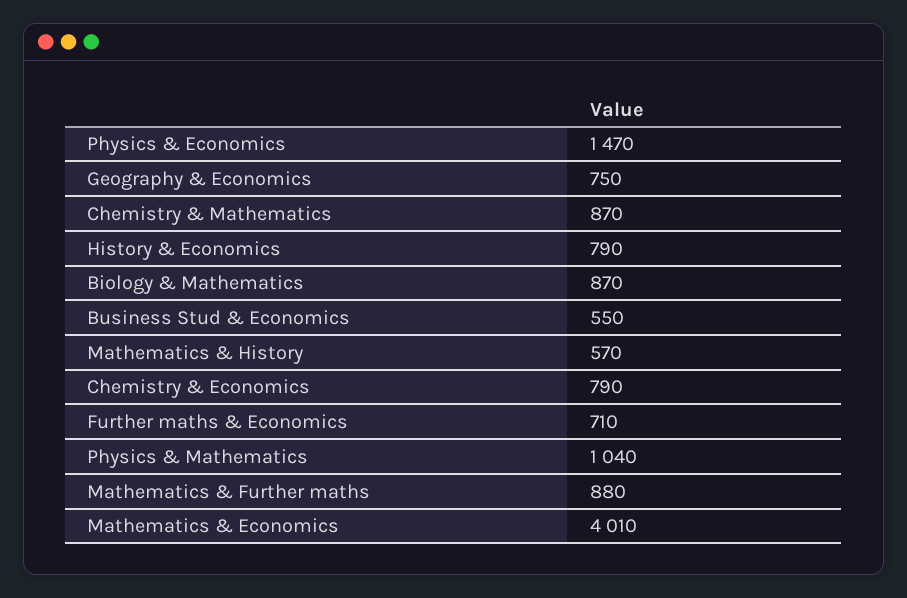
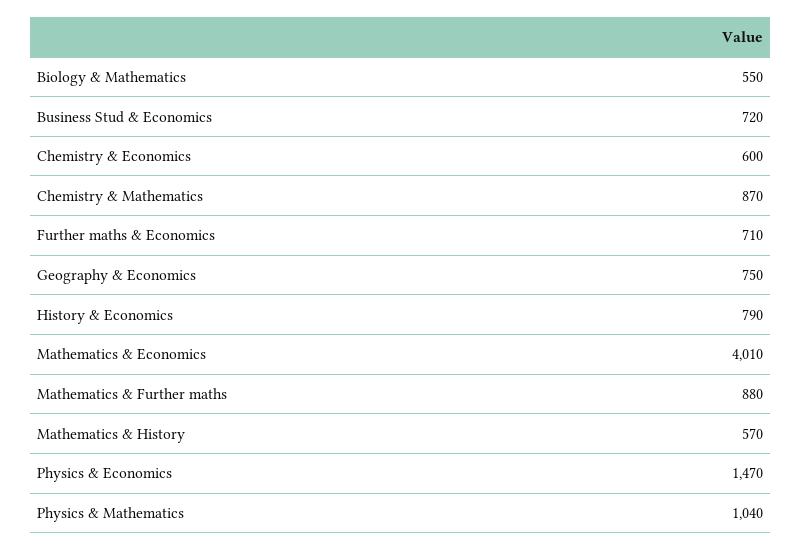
  {
    "Physics & Economics": 1470,
    "Geography & Economics": 750,
    "Chemistry & Mathematics": 870,
    "History & Economics": 790,
-   "Biology & Mathematics": 870,
+   "Biology & Mathematics": 550,
-   "Business Stud & Economics": 550,
+   "Business Stud & Economics": 720,
    "Mathematics & History": 570,
-   "Chemistry & Economics": 790,
+   "Chemistry & Economics": 600,
    "Further maths & Economics": 710,
    "Physics & Mathematics": 1040,
    "Mathematics & Further maths": 880,
    "Mathematics & Economics": 4010
  }

